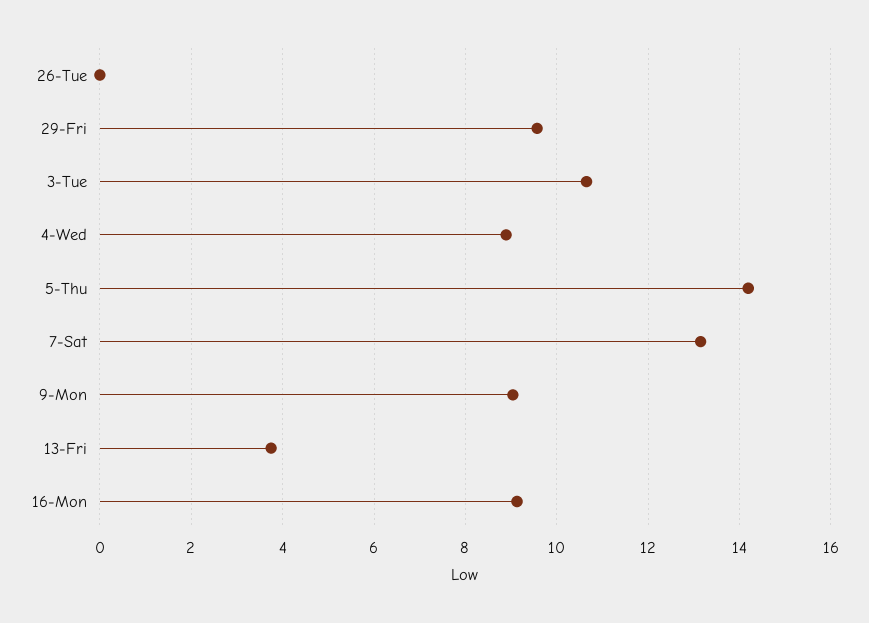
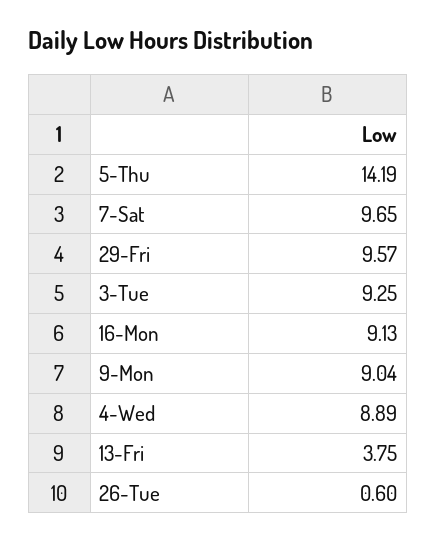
  {
-   "26-Tue": 0,
+   "26-Tue": 0.6,
    "29-Fri": 9.57,
-   "3-Tue": 10.6,
+   "3-Tue": 9.25,
    "4-Wed": 8.89,
    "5-Thu": 14.19,
-   "7-Sat": 13.2,
+   "7-Sat": 9.65,
    "9-Mon": 9.04,
    "13-Fri": 3.75,
    "16-Mon": 9.13
  }

